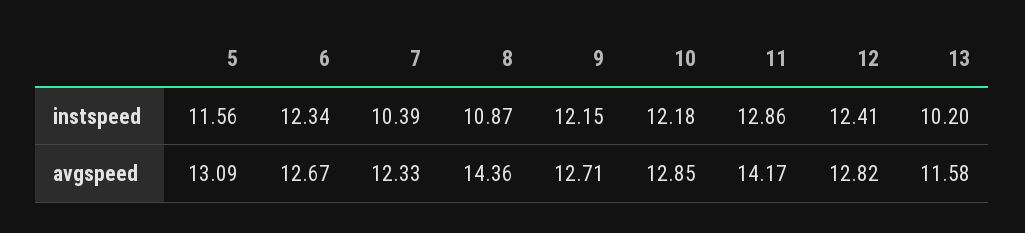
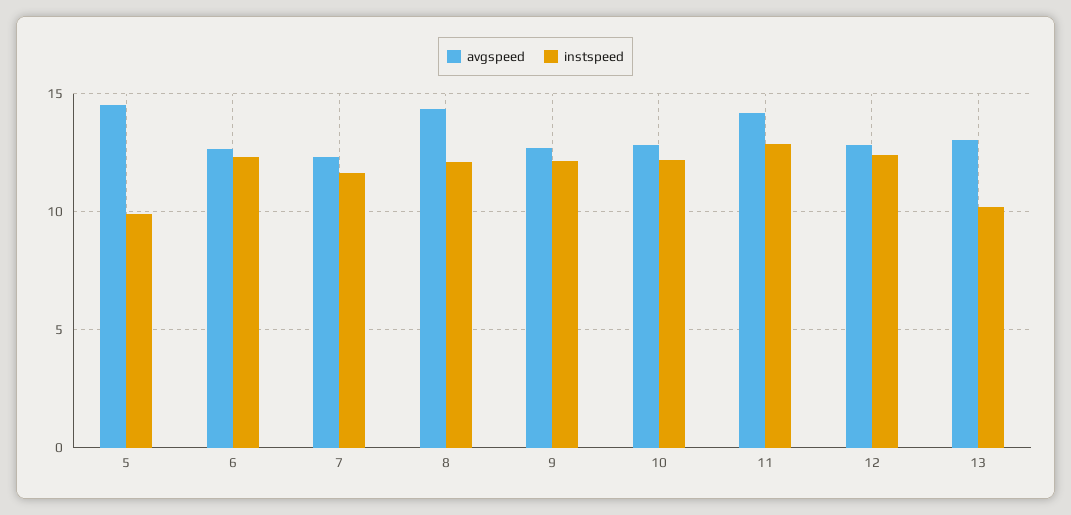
  {
    "instspeed": {
-     "5": 11.56,
+     "5": 10,
      "6": 12.34,
-     "7": 10.39,
+     "7": 11.5,
-     "8": 10.87,
+     "8": 12,
      "9": 12.15,
      "10": 12.18,
      "11": 12.86,
      "12": 12.41,
      "13": 10.2
    },
    "avgspeed": {
-     "5": 13.09,
+     "5": 14.5,
      "6": 12.67,
      "7": 12.33,
      "8": 14.36,
      "9": 12.71,
      "10": 12.85,
      "11": 14.17,
      "12": 12.82,
-     "13": 11.58
+     "13": 13
    }
  }

